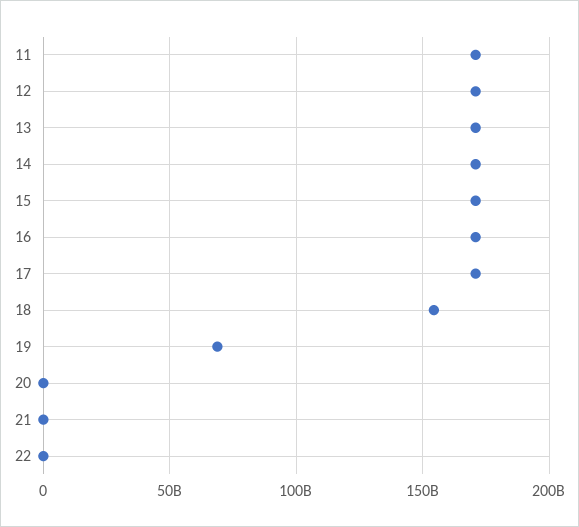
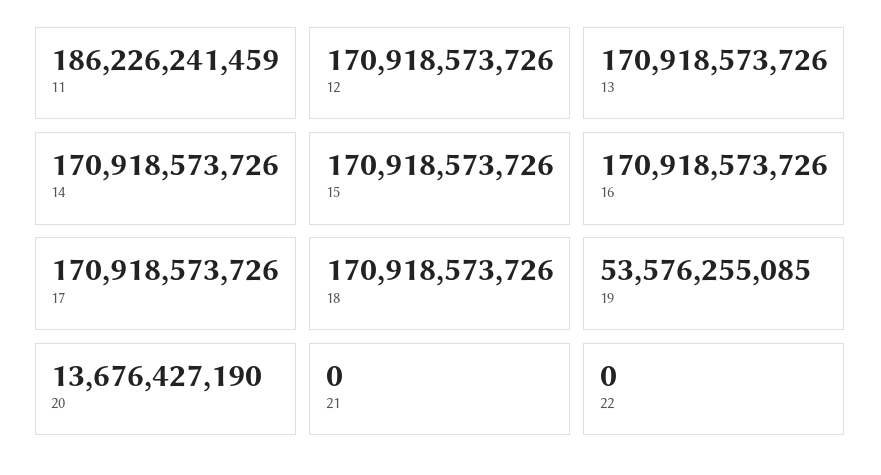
  {
-   "11": 170000000000,
+   "11": 186226241459,
    "12": 170918573726,
    "13": 170918573726,
    "14": 170918573726,
    "15": 170918573726,
    "16": 170918573726,
    "17": 170918573726,
-   "18": 155000000000,
+   "18": 170918573726,
-   "19": 70000000000,
+   "19": 53576255085,
-   "20": 0,
+   "20": 13676427190,
    "21": 0,
    "22": 0
  }

